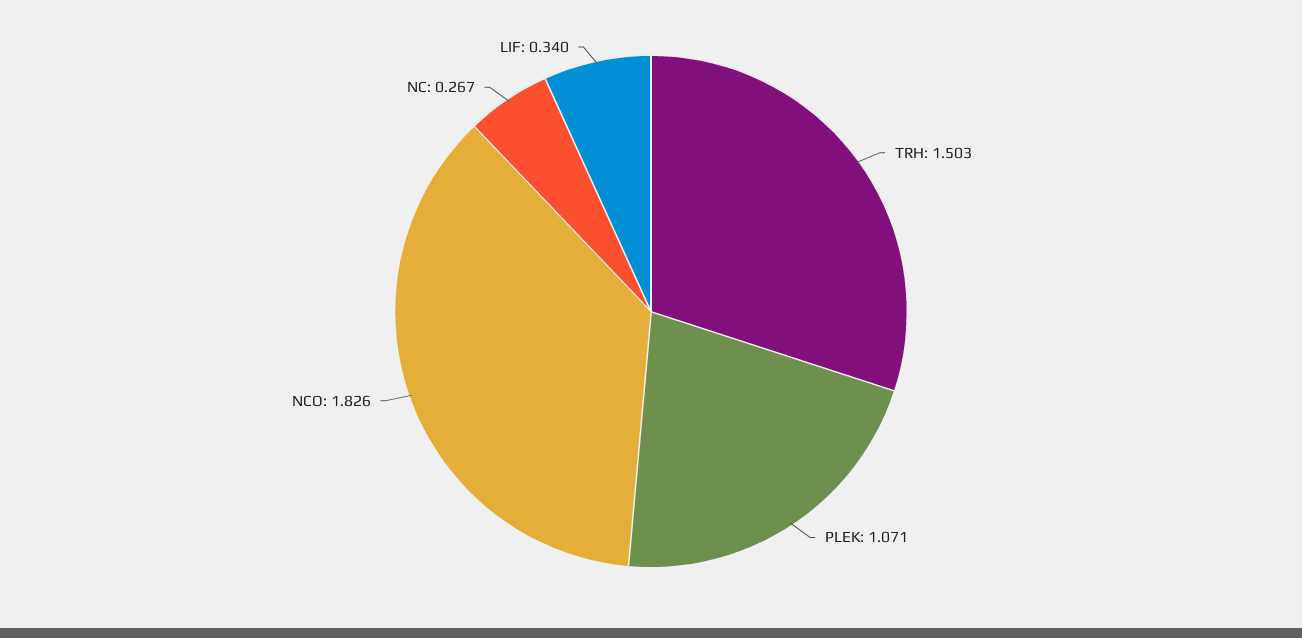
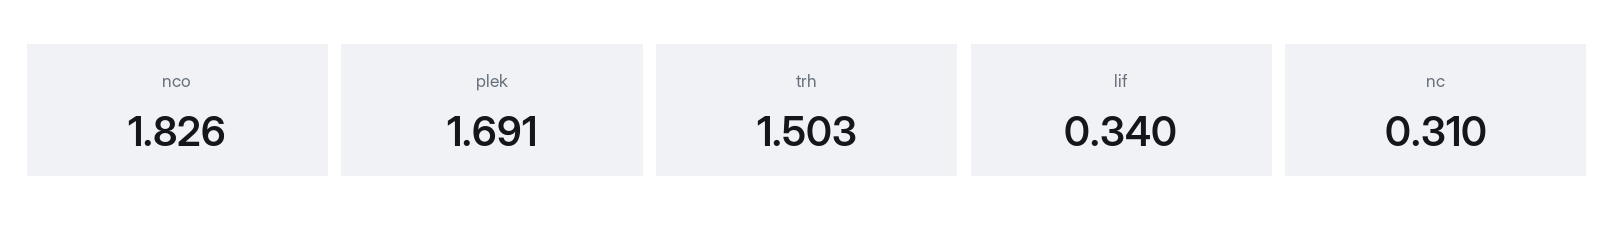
  {
    "TRH": 1.503,
-   "PLEK": 1.071,
+   "PLEK": 1.691,
    "NCO": 1.826,
-   "NC": 0.267,
+   "NC": 0.31,
    "LIF": 0.34
  }

